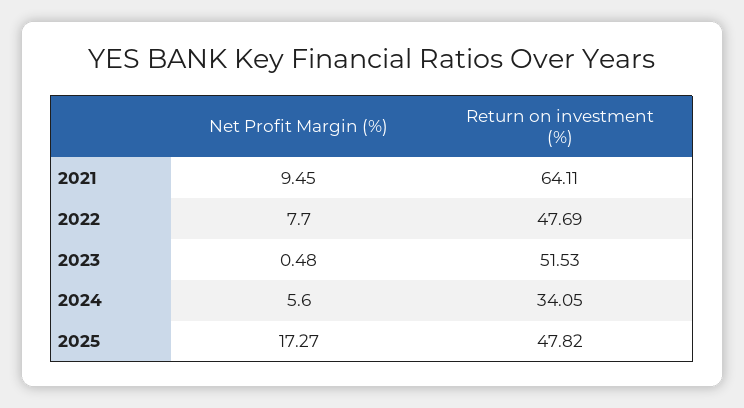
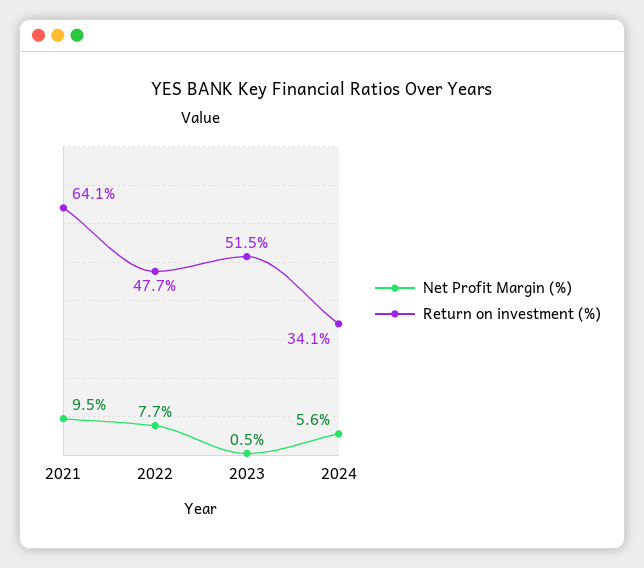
  {
    "Net Profit Margin (%)": {
      "2021": 9.45,
      "2022": 7.7,
      "2023": 0.48,
-     "2024": 5.6,
+     "2024": 5.6
-     "2025": 17.27
    },
    "Return on investment (%)": {
      "2021": 64.11,
      "2022": 47.69,
      "2023": 51.53,
-     "2024": 34.05,
+     "2024": 34.05
-     "2025": 47.82
    }
  }

